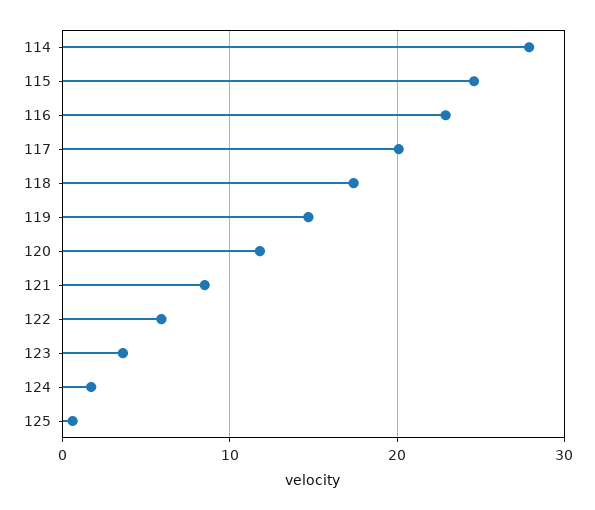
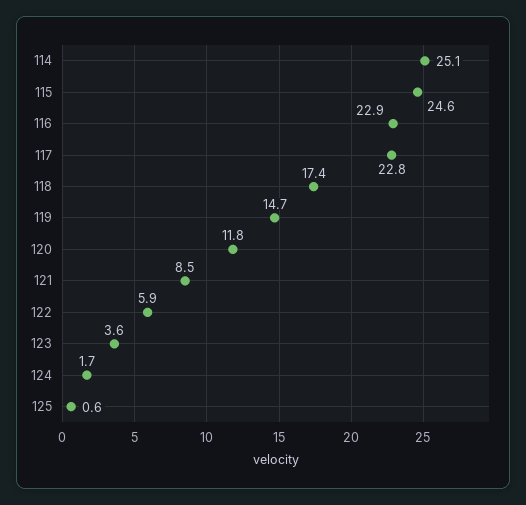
  {
-   "114": 28,
+   "114": 25.1,
    "115": 24.6,
    "116": 22.9,
-   "117": 20,
+   "117": 22.8,
    "118": 17.4,
    "119": 14.7,
    "120": 11.8,
    "121": 8.5,
    "122": 5.9,
    "123": 3.6,
    "124": 1.7,
    "125": 0.6
  }

